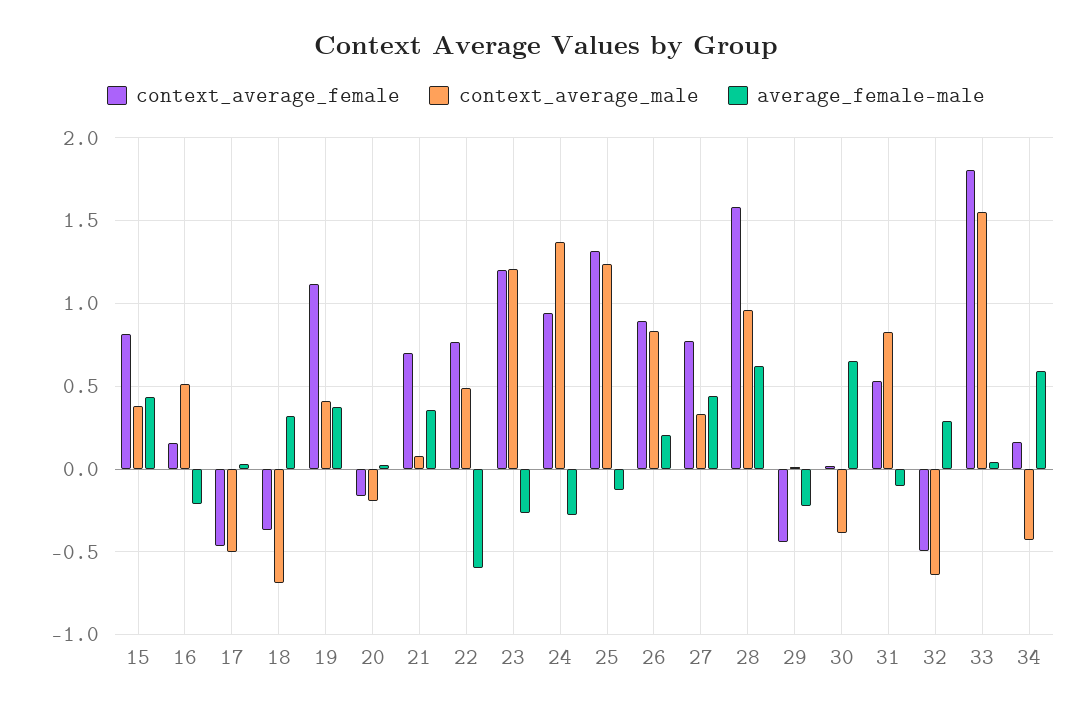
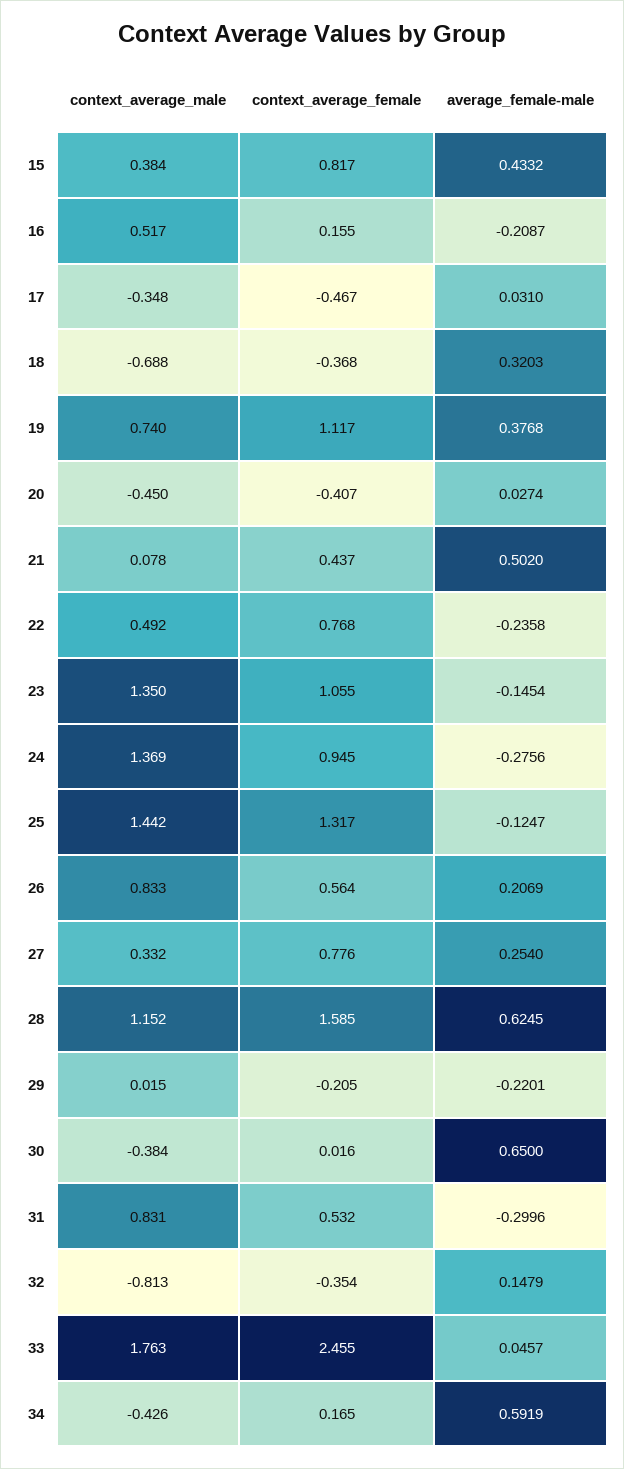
  {
    "context_average_female": {
      "15": 0.817,
      "16": 0.155,
      "17": -0.467,
      "18": -0.368,
      "19": 1.117,
-     "20": -0.15,
+     "20": -0.407,
-     "21": 0.7,
+     "21": 0.437,
      "22": 0.768,
-     "23": 1.2,
+     "23": 1.055,
      "24": 0.945,
      "25": 1.317,
-     "26": 0.9,
+     "26": 0.564,
      "27": 0.776,
      "28": 1.585,
-     "29": -0.45,
+     "29": -0.205,
      "30": 0.016,
      "31": 0.532,
-     "32": -0.5,
+     "32": -0.354,
-     "33": 1.8,
+     "33": 2.455,
      "34": 0.165
    },
    "context_average_male": {
      "15": 0.384,
      "16": 0.517,
-     "17": -0.5,
+     "17": -0.348,
      "18": -0.688,
-     "19": 0.4,
+     "19": 0.74,
-     "20": -0.2,
+     "20": -0.45,
      "21": 0.078,
      "22": 0.492,
-     "23": 1.2,
+     "23": 1.35,
      "24": 1.369,
-     "25": 1.25,
+     "25": 1.442,
      "26": 0.833,
      "27": 0.332,
-     "28": 0.95,
+     "28": 1.152,
      "29": 0.015,
      "30": -0.384,
      "31": 0.831,
-     "32": -0.65,
+     "32": -0.813,
-     "33": 1.55,
+     "33": 1.763,
      "34": -0.426
    },
    "average_female-male": {
      "15": 0.4332,
      "16": -0.2087,
      "17": 0.031,
      "18": 0.3203,
      "19": 0.3768,
      "20": 0.0274,
-     "21": 0.35,
+     "21": 0.502,
-     "22": -0.6,
+     "22": -0.2358,
-     "23": -0.25,
+     "23": -0.1454,
      "24": -0.2756,
      "25": -0.1247,
      "26": 0.2069,
-     "27": 0.45,
+     "27": 0.254,
      "28": 0.6245,
      "29": -0.2201,
      "30": 0.65,
-     "31": -0.1,
+     "31": -0.2996,
-     "32": 0.3,
+     "32": 0.1479,
      "33": 0.0457,
      "34": 0.5919
    }
  }

